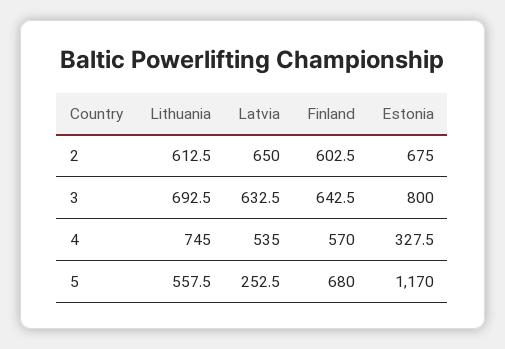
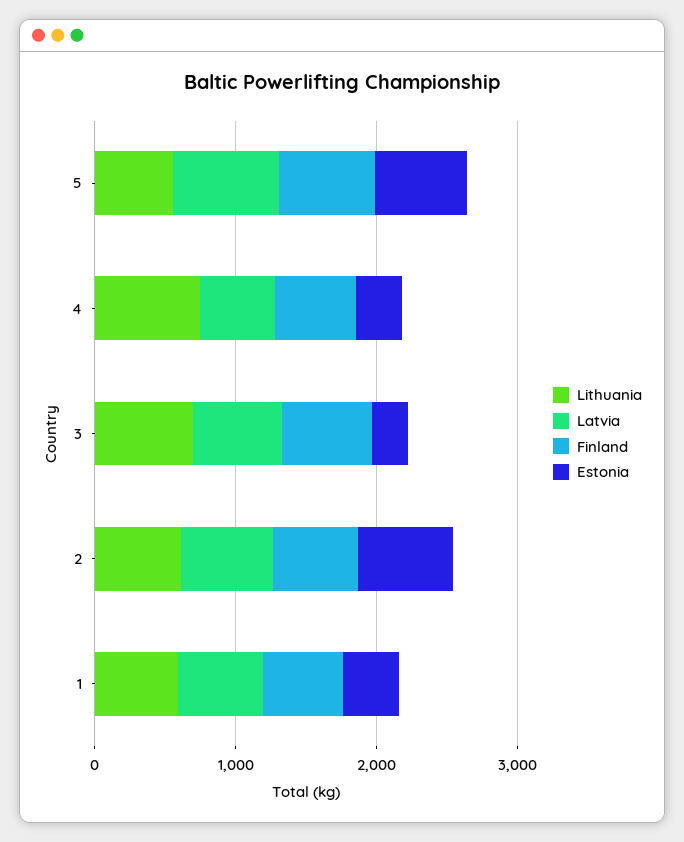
  {
    "Lithuania": {
      "2": 612.5,
      "3": 692.5,
      "4": 745,
-     "5": 557.5
+     "5": 557.5,
+     "1": 600
    },
    "Latvia": {
      "2": 650,
      "3": 632.5,
      "4": 535,
-     "5": 252.5
+     "5": 800,
+     "1": 600
    },
    "Finland": {
      "2": 602.5,
      "3": 642.5,
      "4": 570,
-     "5": 680
+     "5": 680,
+     "1": 600
    },
    "Estonia": {
      "2": 675,
-     "3": 800,
+     "3": 200,
      "4": 327.5,
-     "5": 1170
+     "5": 600,
+     "1": 400
    }
  }

